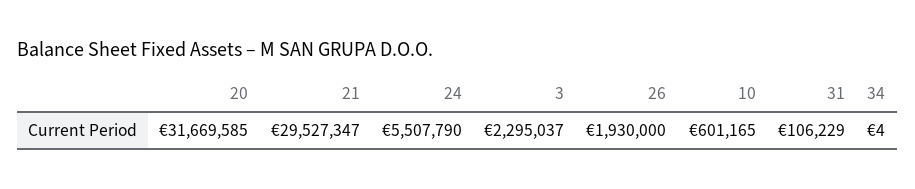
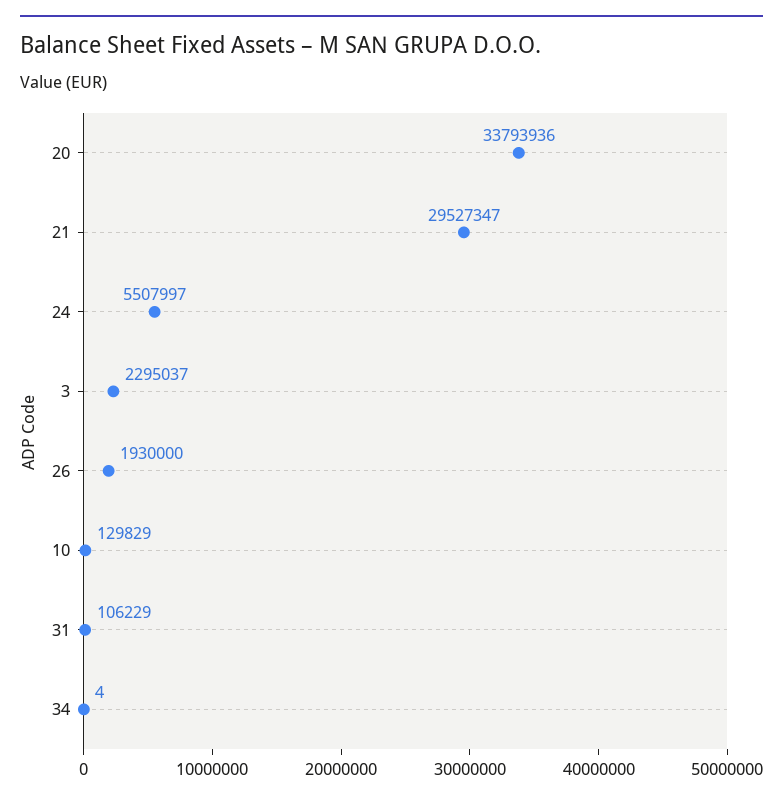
  {
-   "20": 31669585,
+   "20": 33793936,
    "21": 29527347,
-   "24": 5507790,
+   "24": 5507997,
    "3": 2295037,
    "26": 1930000,
-   "10": 601165,
+   "10": 129829,
    "31": 106229,
    "34": 4
  }

